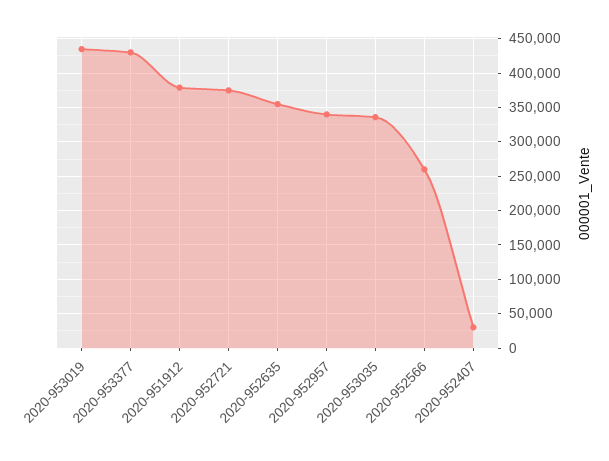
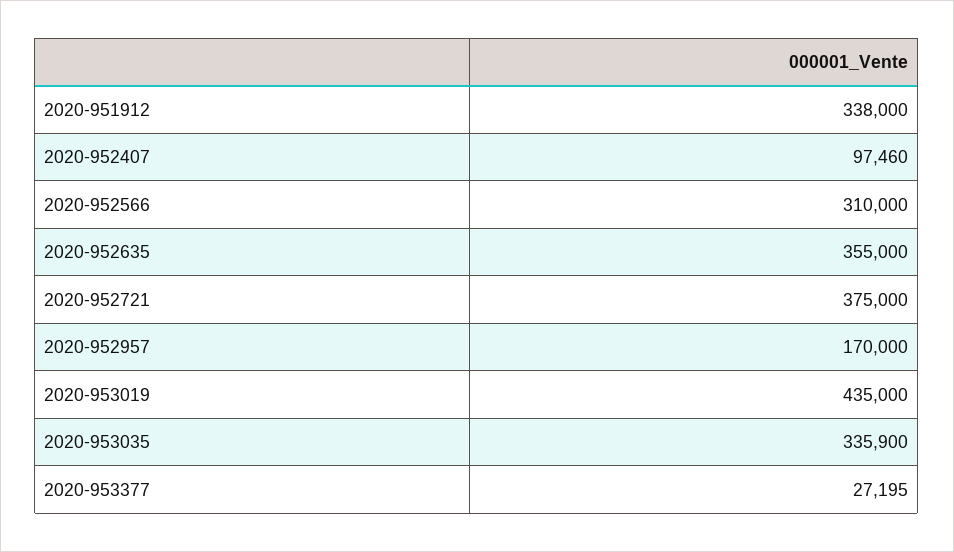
  {
    "2020-953019": 435000,
-   "2020-953377": 430000,
+   "2020-953377": 27195,
-   "2020-951912": 380000,
+   "2020-951912": 338000,
    "2020-952721": 375000,
    "2020-952635": 355000,
-   "2020-952957": 340000,
+   "2020-952957": 170000,
    "2020-953035": 335900,
-   "2020-952566": 260000,
+   "2020-952566": 310000,
-   "2020-952407": 30000
+   "2020-952407": 97460
  }

